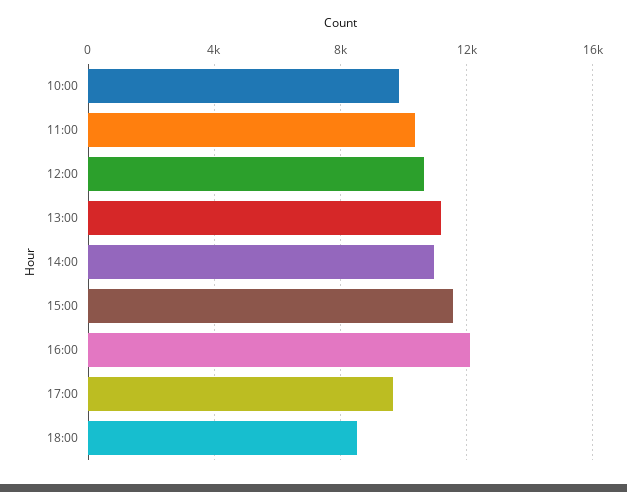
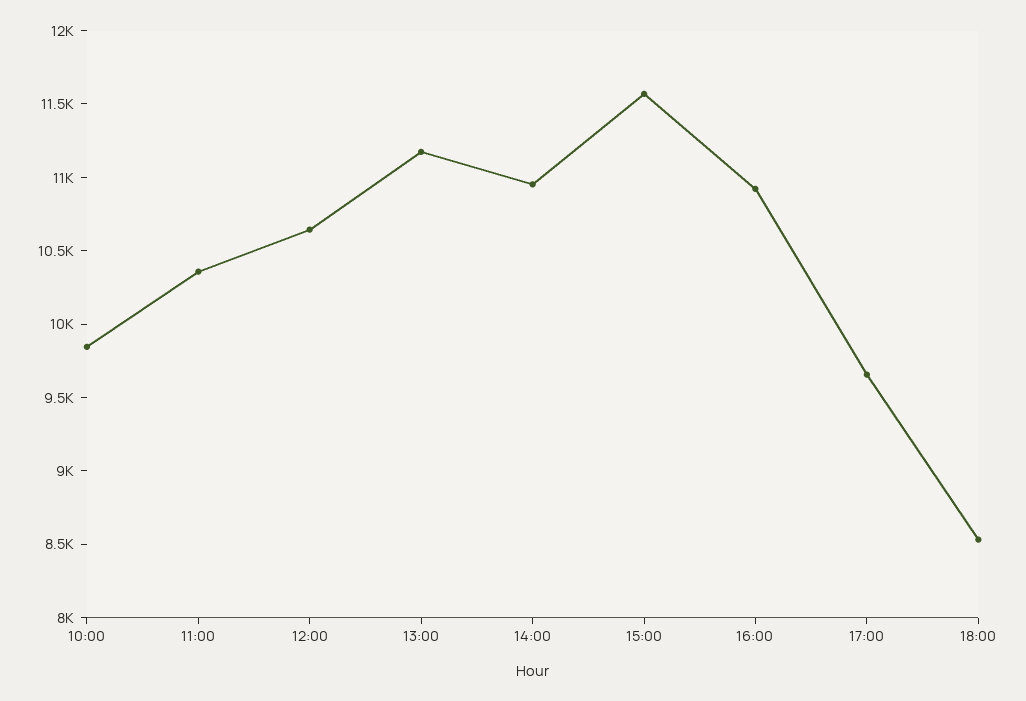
  {
    "10:00": 9800,
    "11:00": 10400,
    "12:00": 10600,
    "13:00": 11200,
    "14:00": 11000,
    "15:00": 11600,
-   "16:00": 12000,
+   "16:00": 10900,
    "17:00": 9700,
    "18:00": 8500
  }

